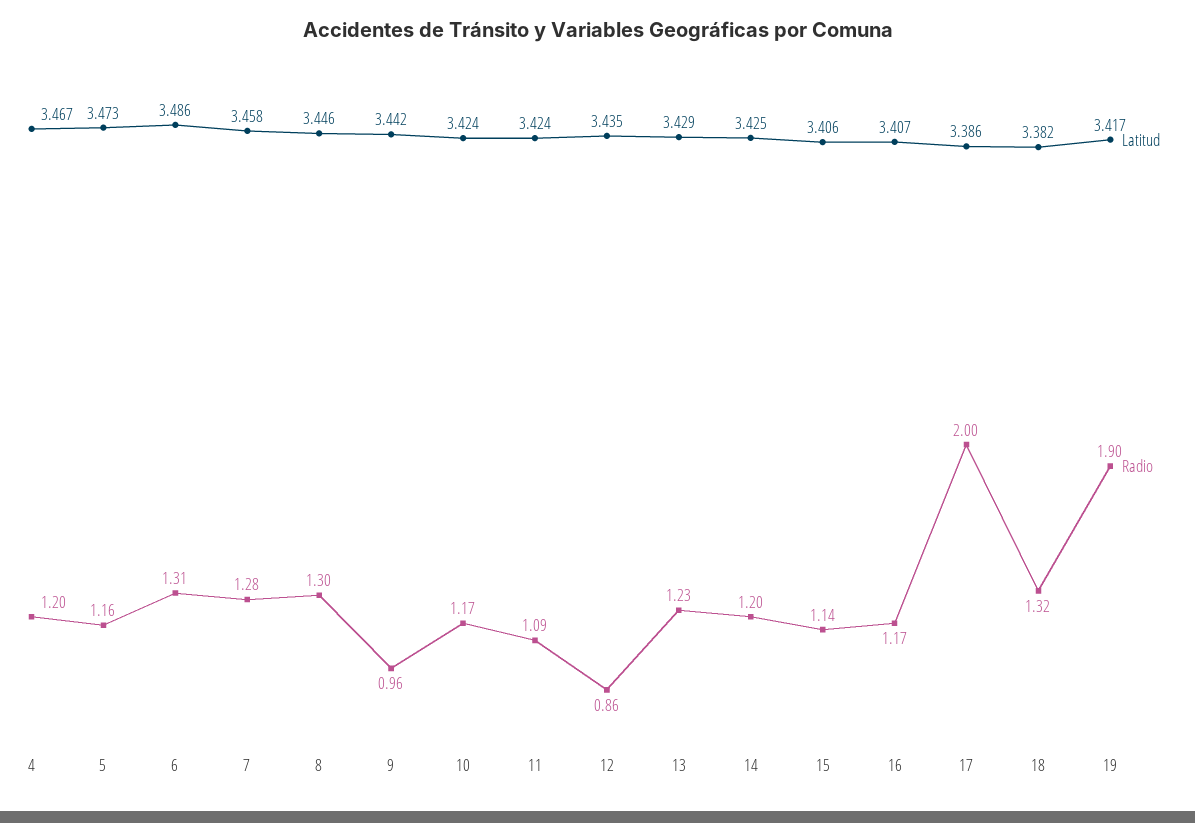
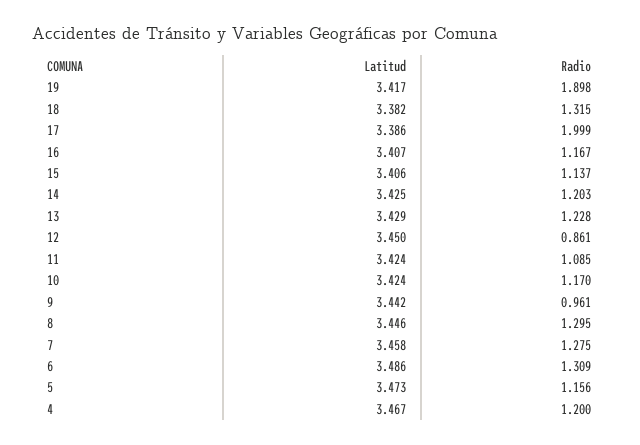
  {
    "Latitud": {
      "4": 3.467,
      "5": 3.473,
      "6": 3.486,
      "7": 3.458,
      "8": 3.446,
      "9": 3.442,
      "10": 3.424,
      "11": 3.424,
-     "12": 3.435,
+     "12": 3.45,
      "13": 3.429,
      "14": 3.425,
      "15": 3.406,
      "16": 3.407,
      "17": 3.386,
      "18": 3.382,
      "19": 3.417
    },
    "Radio": {
      "4": 1.2,
      "5": 1.156,
      "6": 1.309,
      "7": 1.275,
      "8": 1.295,
      "9": 0.961,
      "10": 1.17,
      "11": 1.085,
      "12": 0.861,
      "13": 1.228,
      "14": 1.203,
      "15": 1.137,
      "16": 1.167,
      "17": 1.999,
      "18": 1.315,
      "19": 1.898
    }
  }

